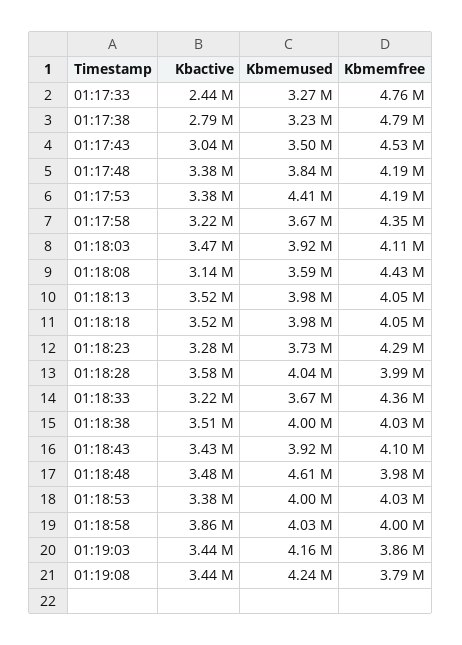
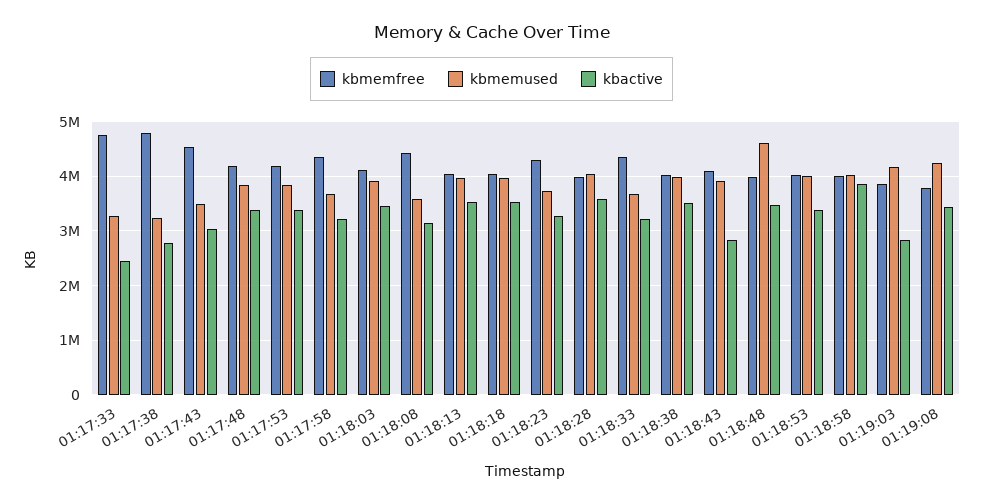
  {
    "Kbactive": {
      "01:17:33": 2440000,
      "01:17:38": 2790000,
      "01:17:43": 3040000,
      "01:17:48": 3380000,
      "01:17:53": 3380000,
      "01:17:58": 3220000,
      "01:18:03": 3470000,
      "01:18:08": 3140000,
      "01:18:13": 3520000,
      "01:18:18": 3520000,
      "01:18:23": 3280000,
      "01:18:28": 3580000,
      "01:18:33": 3220000,
      "01:18:38": 3510000,
-     "01:18:43": 3430000,
+     "01:18:43": 2800000,
      "01:18:48": 3480000,
      "01:18:53": 3380000,
      "01:18:58": 3860000,
-     "01:19:03": 3440000,
+     "01:19:03": 2800000,
      "01:19:08": 3440000
    },
    "Kbmemused": {
      "01:17:33": 3270000,
      "01:17:38": 3230000,
      "01:17:43": 3500000,
      "01:17:48": 3840000,
-     "01:17:53": 4410000,
+     "01:17:53": 3800000,
      "01:17:58": 3670000,
      "01:18:03": 3920000,
      "01:18:08": 3590000,
      "01:18:13": 3980000,
      "01:18:18": 3980000,
      "01:18:23": 3730000,
      "01:18:28": 4040000,
      "01:18:33": 3670000,
      "01:18:38": 4000000,
      "01:18:43": 3920000,
      "01:18:48": 4610000,
      "01:18:53": 4000000,
      "01:18:58": 4030000,
      "01:19:03": 4160000,
      "01:19:08": 4240000
    },
    "Kbmemfree": {
      "01:17:33": 4760000,
      "01:17:38": 4790000,
      "01:17:43": 4530000,
      "01:17:48": 4190000,
      "01:17:53": 4190000,
      "01:17:58": 4350000,
      "01:18:03": 4110000,
      "01:18:08": 4430000,
      "01:18:13": 4050000,
      "01:18:18": 4050000,
      "01:18:23": 4290000,
      "01:18:28": 3990000,
      "01:18:33": 4360000,
      "01:18:38": 4030000,
      "01:18:43": 4100000,
      "01:18:48": 3980000,
      "01:18:53": 4030000,
      "01:18:58": 4000000,
      "01:19:03": 3860000,
      "01:19:08": 3790000
    }
  }

